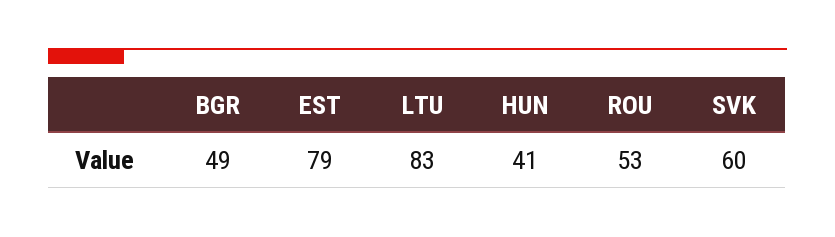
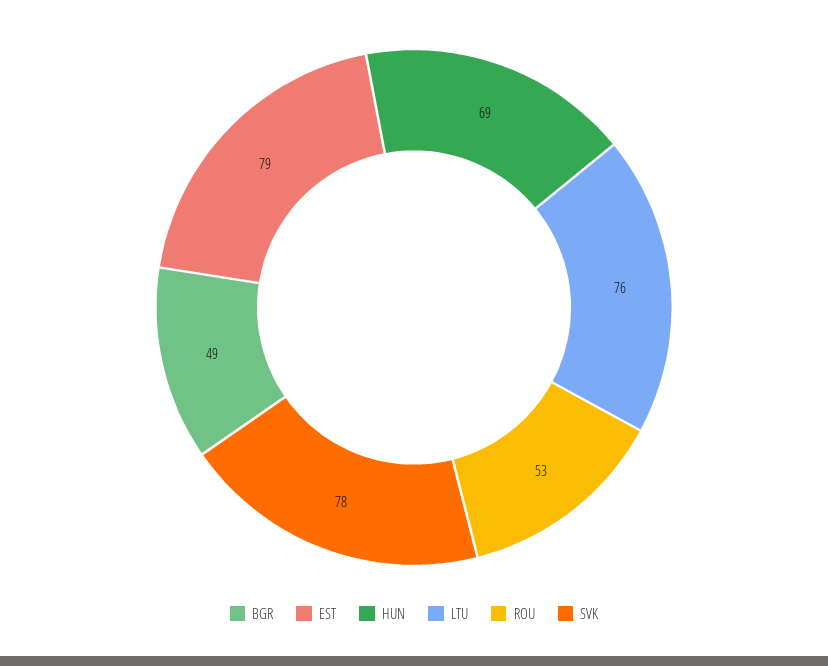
  {
    "BGR": 49,
    "EST": 79,
-   "LTU": 83,
+   "LTU": 76,
-   "HUN": 41,
+   "HUN": 69,
    "ROU": 53,
-   "SVK": 60
+   "SVK": 78
  }

